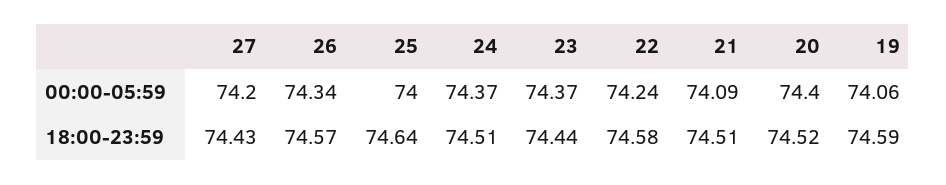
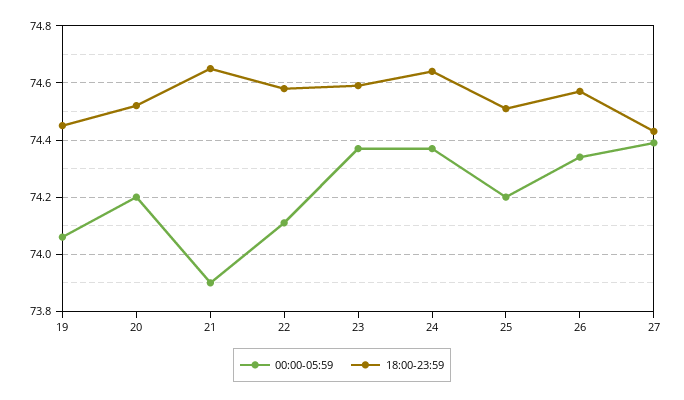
  {
    "00:00-05:59": {
-     "27": 74.2,
+     "27": 74.4,
      "26": 74.34,
-     "25": 74,
+     "25": 74.2,
      "24": 74.37,
      "23": 74.37,
-     "22": 74.24,
+     "22": 74.1,
-     "21": 74.09,
+     "21": 73.9,
-     "20": 74.4,
+     "20": 74.2,
      "19": 74.06
    },
    "18:00-23:59": {
      "27": 74.43,
      "26": 74.57,
-     "25": 74.64,
+     "25": 74.5,
-     "24": 74.51,
+     "24": 74.65,
-     "23": 74.44,
+     "23": 74.6,
      "22": 74.58,
-     "21": 74.51,
+     "21": 74.65,
      "20": 74.52,
-     "19": 74.59
+     "19": 74.45
    }
  }

